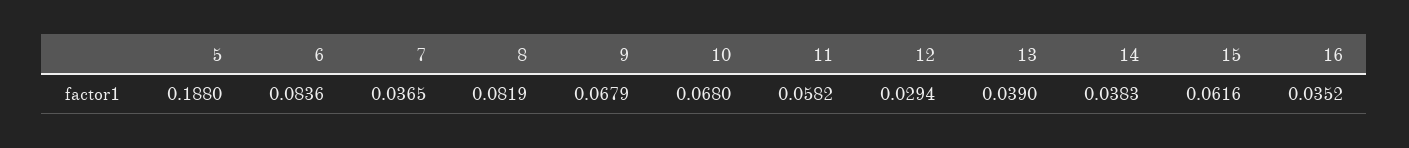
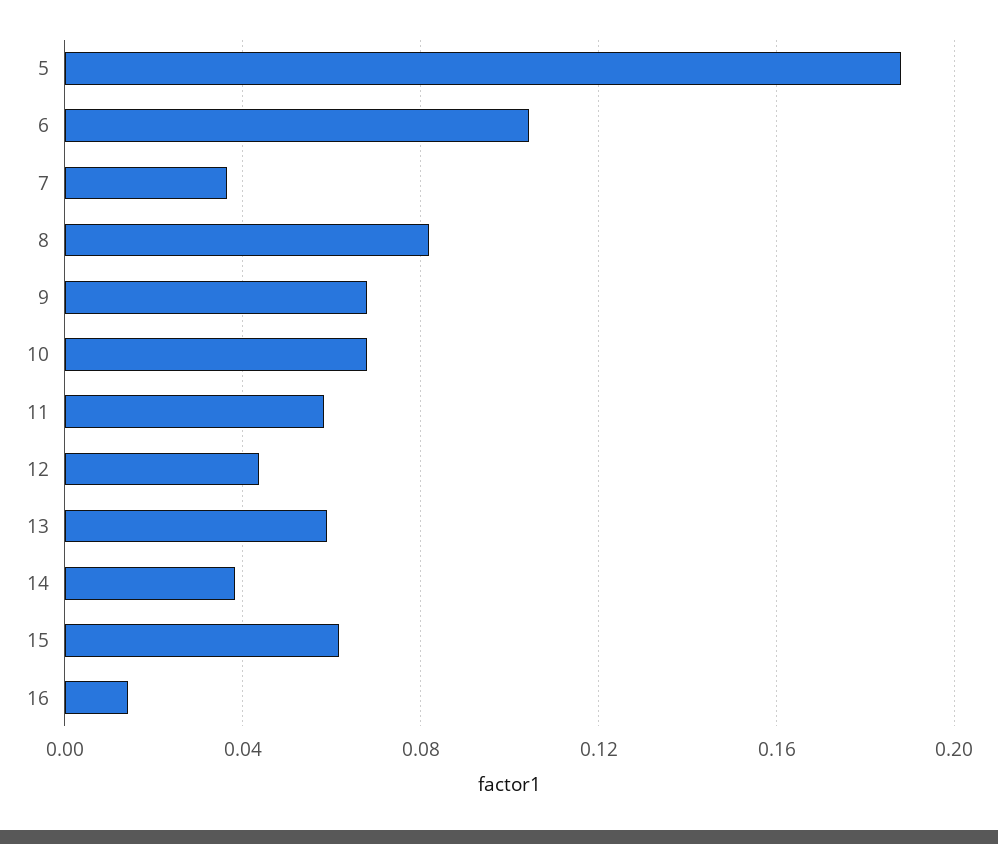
  {
    "5": 0.188,
-   "6": 0.0836,
+   "6": 0.105,
    "7": 0.0365,
    "8": 0.0819,
    "9": 0.0679,
    "10": 0.068,
    "11": 0.0582,
-   "12": 0.0294,
+   "12": 0.045,
-   "13": 0.039,
+   "13": 0.06,
    "14": 0.0383,
    "15": 0.0616,
-   "16": 0.0352
+   "16": 0.015
  }

